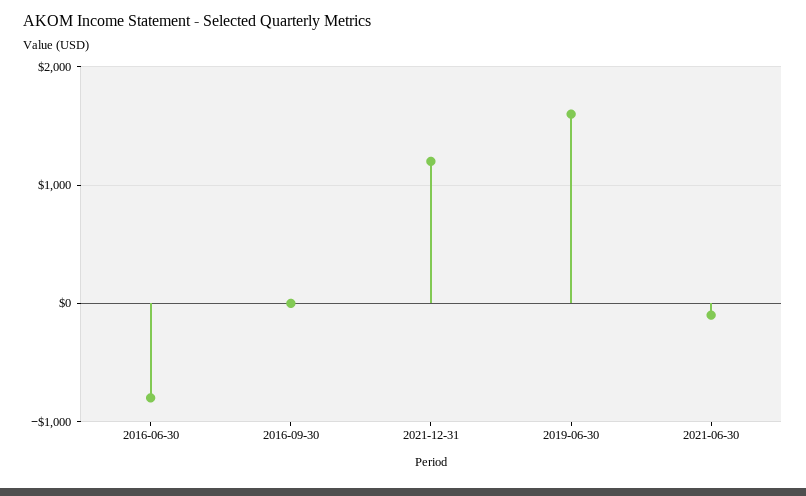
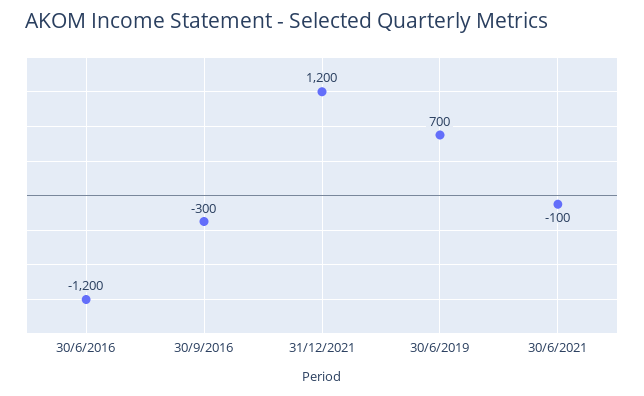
  {
-   "2016-06-30": -800,
+   "2016-06-30": -1200,
-   "2016-09-30": 0,
+   "2016-09-30": -300,
    "2021-12-31": 1200,
-   "2019-06-30": 1600,
+   "2019-06-30": 700,
    "2021-06-30": -100
  }

